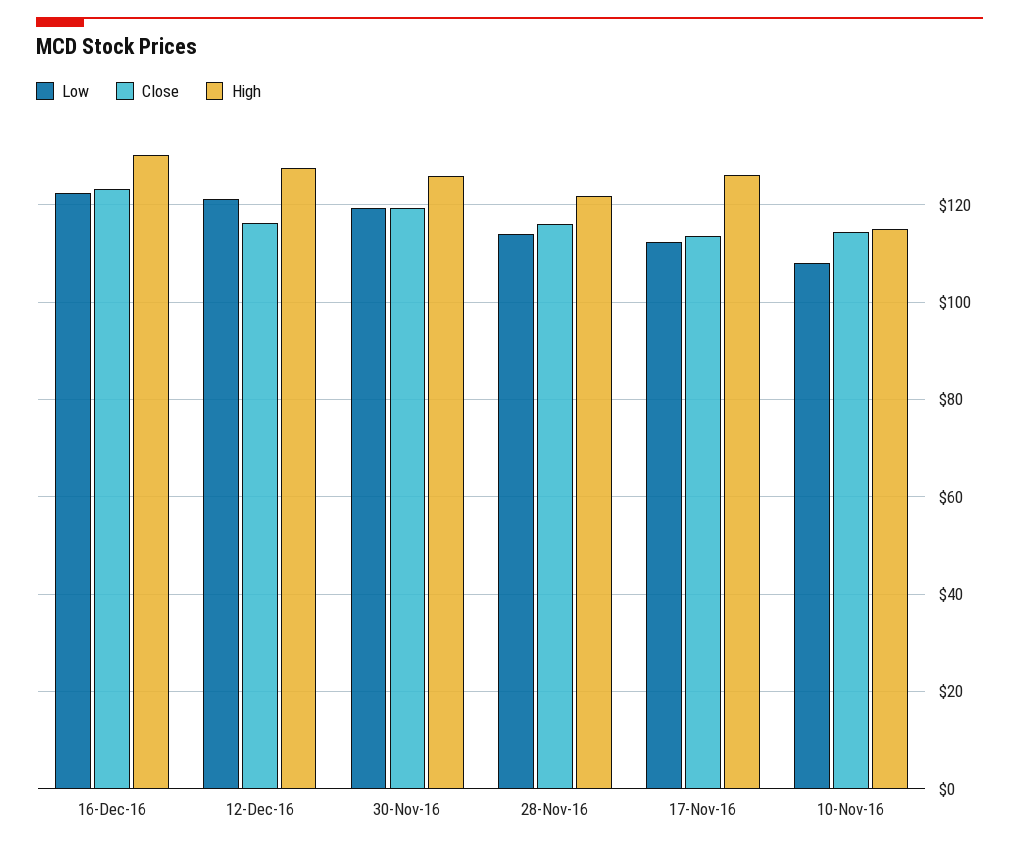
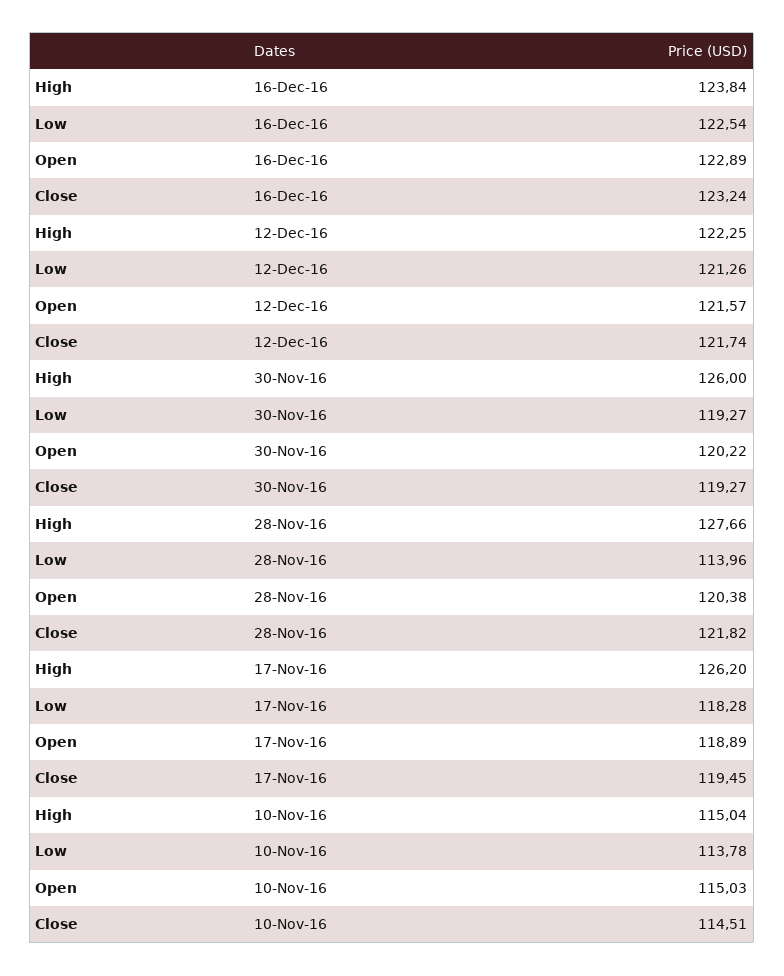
  {
    "Low": {
      "16-Dec-16": 122.54,
      "12-Dec-16": 121.26,
      "30-Nov-16": 119.27,
      "28-Nov-16": 113.96,
-     "17-Nov-16": 112,
+     "17-Nov-16": 118.28,
-     "10-Nov-16": 108
+     "10-Nov-16": 113.78
    },
    "Close": {
      "16-Dec-16": 123.24,
-     "12-Dec-16": 116,
+     "12-Dec-16": 121.74,
      "30-Nov-16": 119.27,
-     "28-Nov-16": 116,
+     "28-Nov-16": 121.82,
-     "17-Nov-16": 114,
+     "17-Nov-16": 119.45,
      "10-Nov-16": 114.51
    },
    "High": {
-     "16-Dec-16": 130,
+     "16-Dec-16": 123.84,
-     "12-Dec-16": 128,
+     "12-Dec-16": 122.25,
      "30-Nov-16": 126,
-     "28-Nov-16": 122,
+     "28-Nov-16": 127.66,
      "17-Nov-16": 126.2,
      "10-Nov-16": 115.04
-   }
+   },
+   "Open": {
+     "16-Dec-16": 122.89,
+     "12-Dec-16": 121.57,
+     "30-Nov-16": 120.22,
+     "28-Nov-16": 120.38,
+     "17-Nov-16": 118.89,
+     "10-Nov-16": 115.03
+   }
  }

